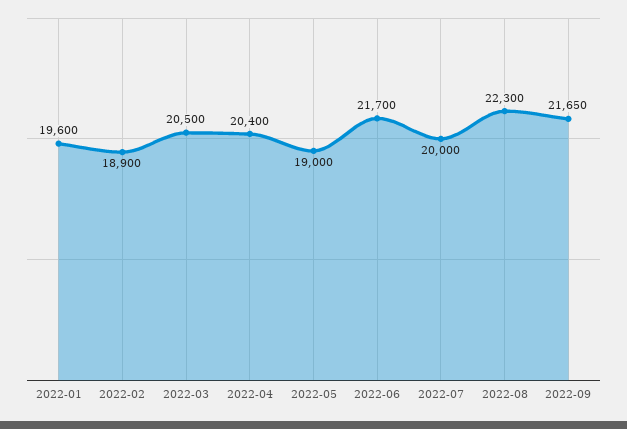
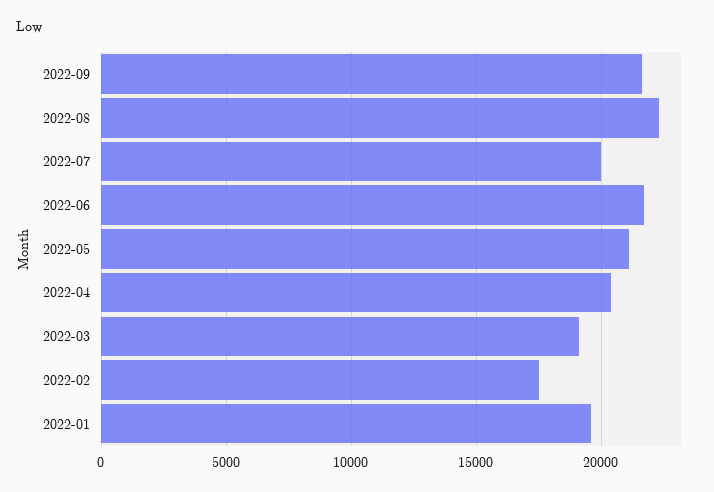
  {
    "2022-01": 19600,
-   "2022-02": 18900,
+   "2022-02": 17500,
-   "2022-03": 20500,
+   "2022-03": 19000,
    "2022-04": 20400,
-   "2022-05": 19000,
+   "2022-05": 21000,
    "2022-06": 21700,
    "2022-07": 20000,
    "2022-08": 22300,
    "2022-09": 21650
  }

